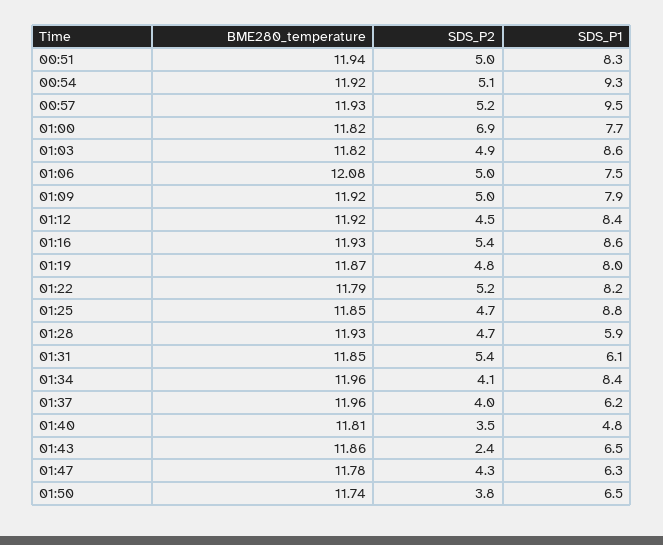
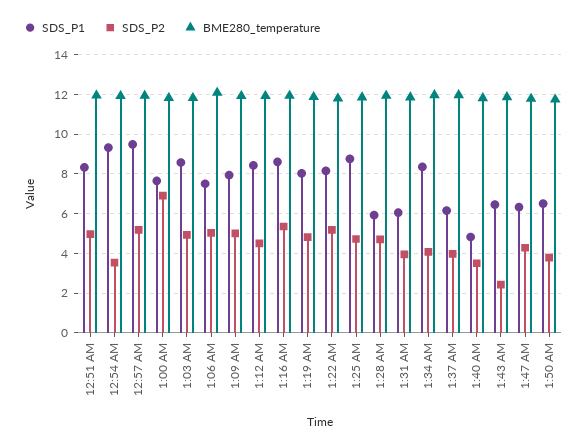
  {
    "BME280_temperature": {
      "00:51": 11.94,
      "00:54": 11.92,
      "00:57": 11.93,
      "01:00": 11.82,
      "01:03": 11.82,
      "01:06": 12.08,
      "01:09": 11.92,
      "01:12": 11.92,
      "01:16": 11.93,
      "01:19": 11.87,
      "01:22": 11.79,
      "01:25": 11.85,
      "01:28": 11.93,
      "01:31": 11.85,
      "01:34": 11.96,
      "01:37": 11.96,
      "01:40": 11.81,
      "01:43": 11.86,
      "01:47": 11.78,
      "01:50": 11.74
    },
    "SDS_P2": {
      "00:51": 5,
-     "00:54": 5.1,
+     "00:54": 3.5,
      "00:57": 5.2,
      "01:00": 6.9,
      "01:03": 4.9,
      "01:06": 5,
      "01:09": 5,
      "01:12": 4.5,
      "01:16": 5.4,
      "01:19": 4.8,
      "01:22": 5.2,
      "01:25": 4.7,
      "01:28": 4.7,
-     "01:31": 5.4,
+     "01:31": 4,
      "01:34": 4.1,
      "01:37": 4,
      "01:40": 3.5,
      "01:43": 2.4,
      "01:47": 4.3,
      "01:50": 3.8
    },
    "SDS_P1": {
      "00:51": 8.3,
      "00:54": 9.3,
      "00:57": 9.5,
      "01:00": 7.7,
      "01:03": 8.6,
      "01:06": 7.5,
      "01:09": 7.9,
      "01:12": 8.4,
      "01:16": 8.6,
      "01:19": 8,
      "01:22": 8.2,
      "01:25": 8.8,
      "01:28": 5.9,
      "01:31": 6.1,
      "01:34": 8.4,
      "01:37": 6.2,
      "01:40": 4.8,
      "01:43": 6.5,
      "01:47": 6.3,
      "01:50": 6.5
    }
  }

